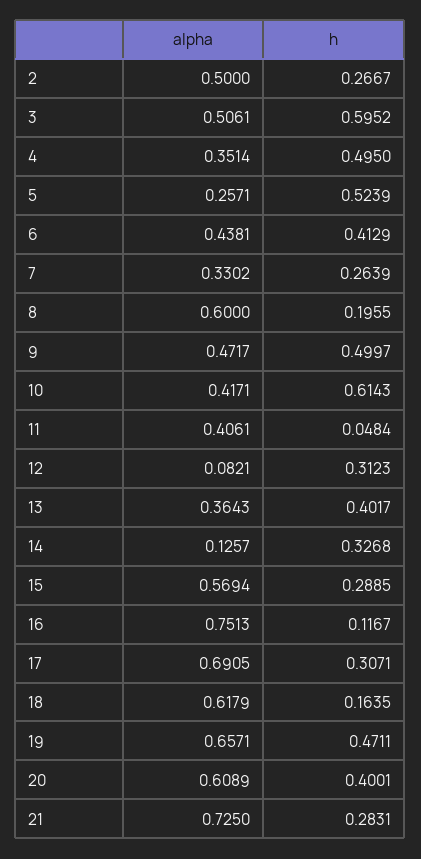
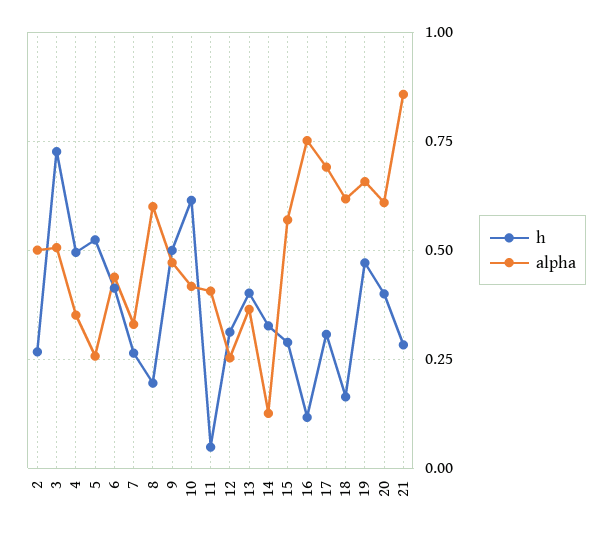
  {
    "alpha": {
      "2": 0.5,
      "3": 0.5061,
      "4": 0.3514,
      "5": 0.2571,
      "6": 0.4381,
      "7": 0.3302,
      "8": 0.6,
      "9": 0.4717,
      "10": 0.4171,
      "11": 0.4061,
-     "12": 0.0821,
+     "12": 0.25,
      "13": 0.3643,
      "14": 0.1257,
      "15": 0.5694,
      "16": 0.7513,
      "17": 0.6905,
      "18": 0.6179,
      "19": 0.6571,
      "20": 0.6089,
-     "21": 0.725
+     "21": 0.85
    },
    "h": {
      "2": 0.2667,
-     "3": 0.5952,
+     "3": 0.725,
      "4": 0.495,
      "5": 0.5239,
      "6": 0.4129,
      "7": 0.2639,
      "8": 0.1955,
      "9": 0.4997,
      "10": 0.6143,
      "11": 0.0484,
      "12": 0.3123,
      "13": 0.4017,
      "14": 0.3268,
      "15": 0.2885,
      "16": 0.1167,
      "17": 0.3071,
      "18": 0.1635,
      "19": 0.4711,
      "20": 0.4001,
      "21": 0.2831
    }
  }

